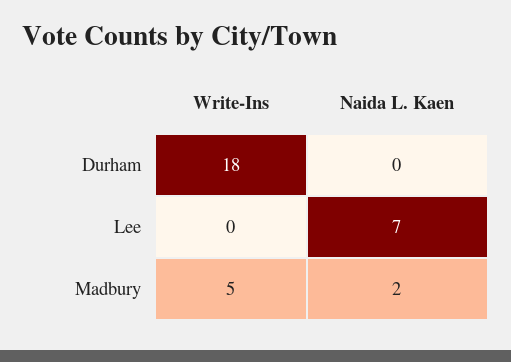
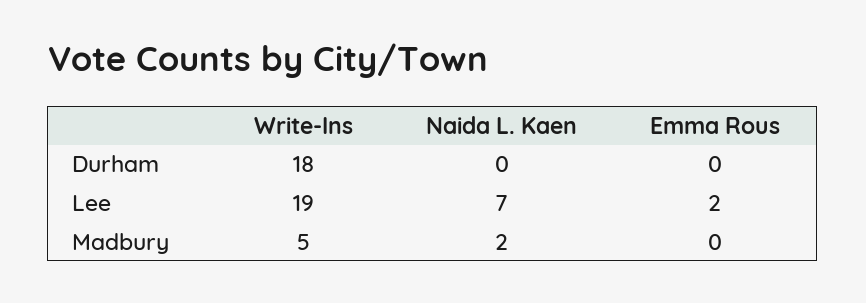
  {
    "Write-Ins": {
      "Durham": 18,
-     "Lee": 0,
+     "Lee": 19,
      "Madbury": 5
    },
    "Naida L. Kaen": {
      "Durham": 0,
      "Lee": 7,
      "Madbury": 2
-   }
+   },
+   "Emma Rous": {
+     "Durham": 0,
+     "Lee": 2,
+     "Madbury": 0
+   }
  }

